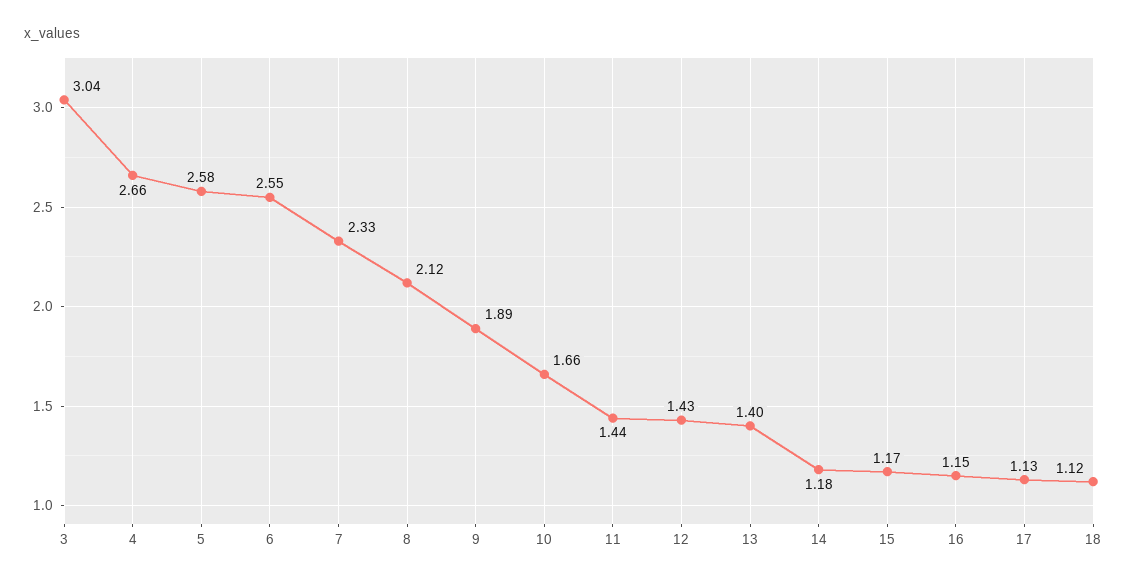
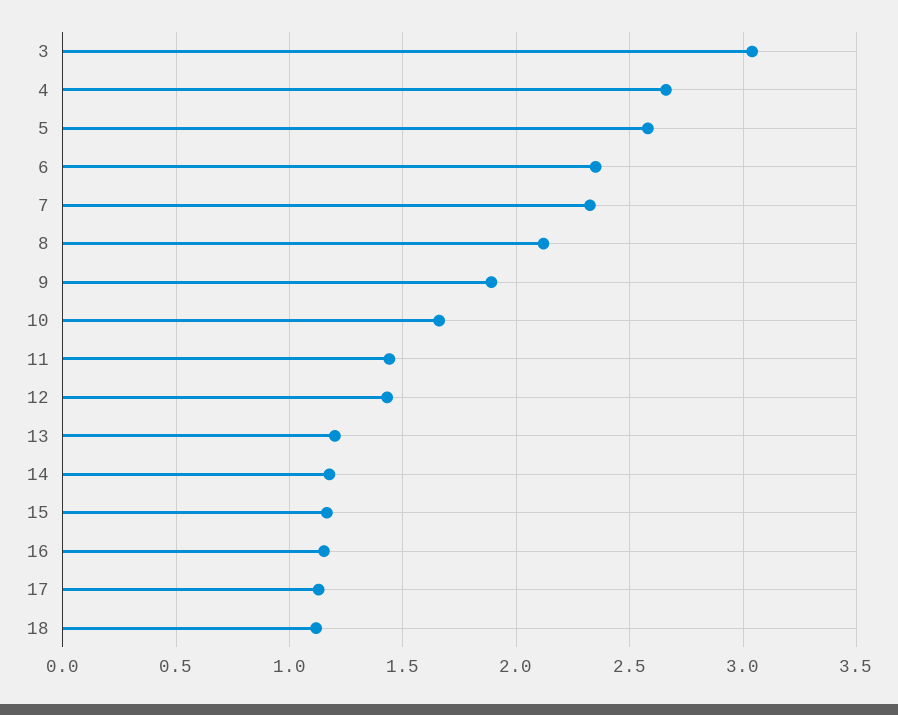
  {
    "3": 3.04,
    "4": 2.66,
    "5": 2.58,
-   "6": 2.55,
+   "6": 2.35,
    "7": 2.33,
    "8": 2.12,
    "9": 1.89,
    "10": 1.66,
    "11": 1.44,
    "12": 1.43,
-   "13": 1.4,
+   "13": 1.2,
    "14": 1.18,
    "15": 1.17,
    "16": 1.15,
    "17": 1.13,
    "18": 1.12
  }

